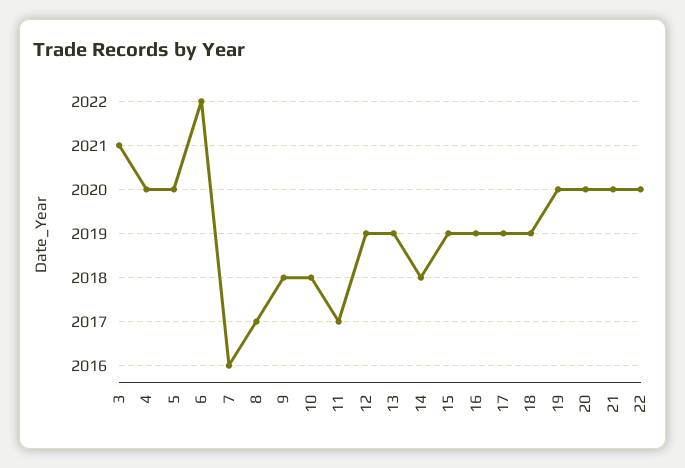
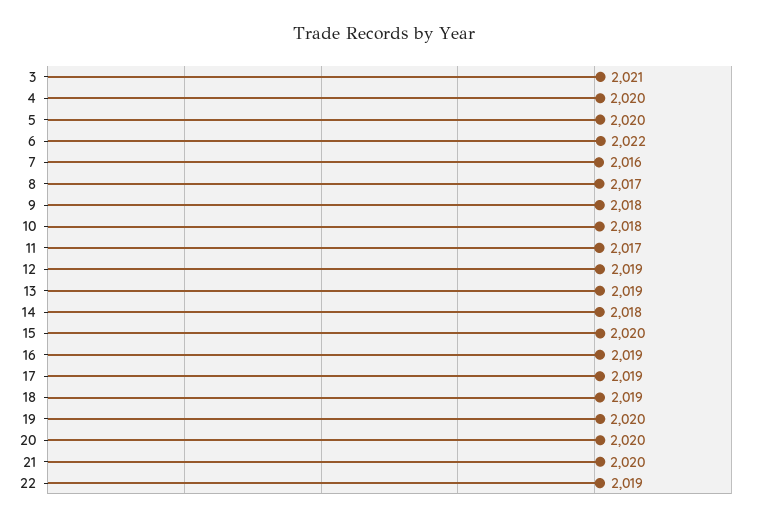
  {
    "3": 2021,
    "4": 2020,
    "5": 2020,
    "6": 2022,
    "7": 2016,
    "8": 2017,
    "9": 2018,
    "10": 2018,
    "11": 2017,
    "12": 2019,
    "13": 2019,
    "14": 2018,
-   "15": 2019,
+   "15": 2020,
    "16": 2019,
    "17": 2019,
    "18": 2019,
    "19": 2020,
    "20": 2020,
    "21": 2020,
-   "22": 2020
+   "22": 2019
  }

